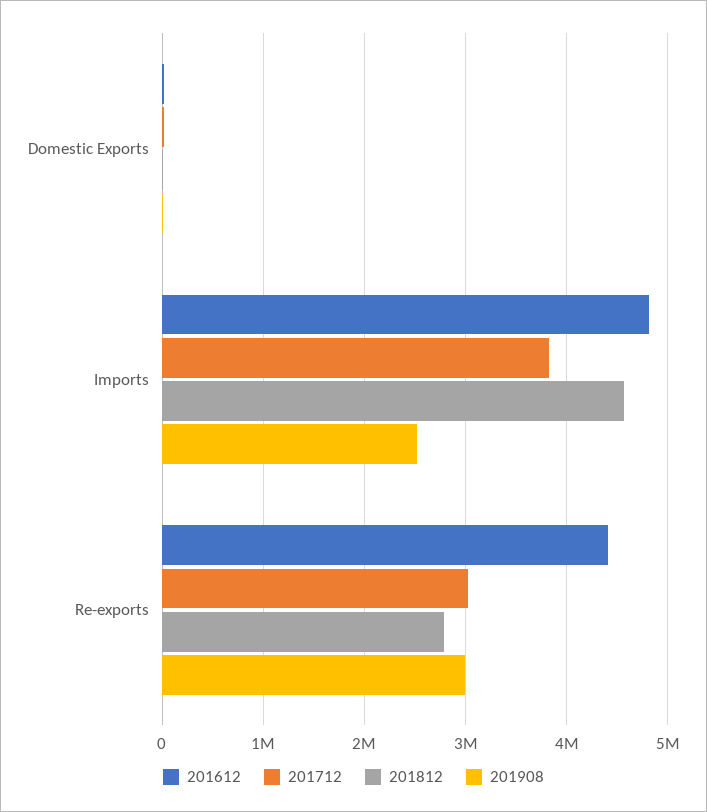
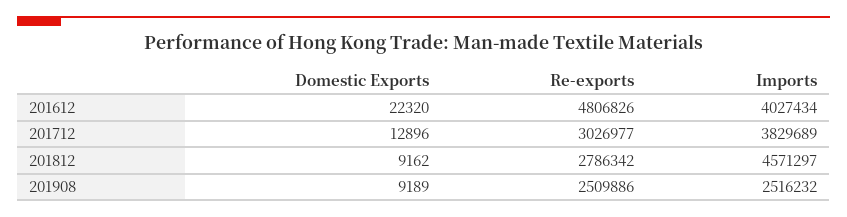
  {
    "201612": {
      "Domestic Exports": 22320,
-     "Imports": 4800000,
+     "Imports": 4027434,
-     "Re-exports": 4400000
+     "Re-exports": 4806826
    },
    "201712": {
      "Domestic Exports": 12896,
      "Imports": 3829689,
      "Re-exports": 3026977
    },
    "201812": {
      "Domestic Exports": 9162,
      "Imports": 4571297,
      "Re-exports": 2786342
    },
    "201908": {
      "Domestic Exports": 9189,
      "Imports": 2516232,
-     "Re-exports": 3000000
+     "Re-exports": 2509886
    }
  }

